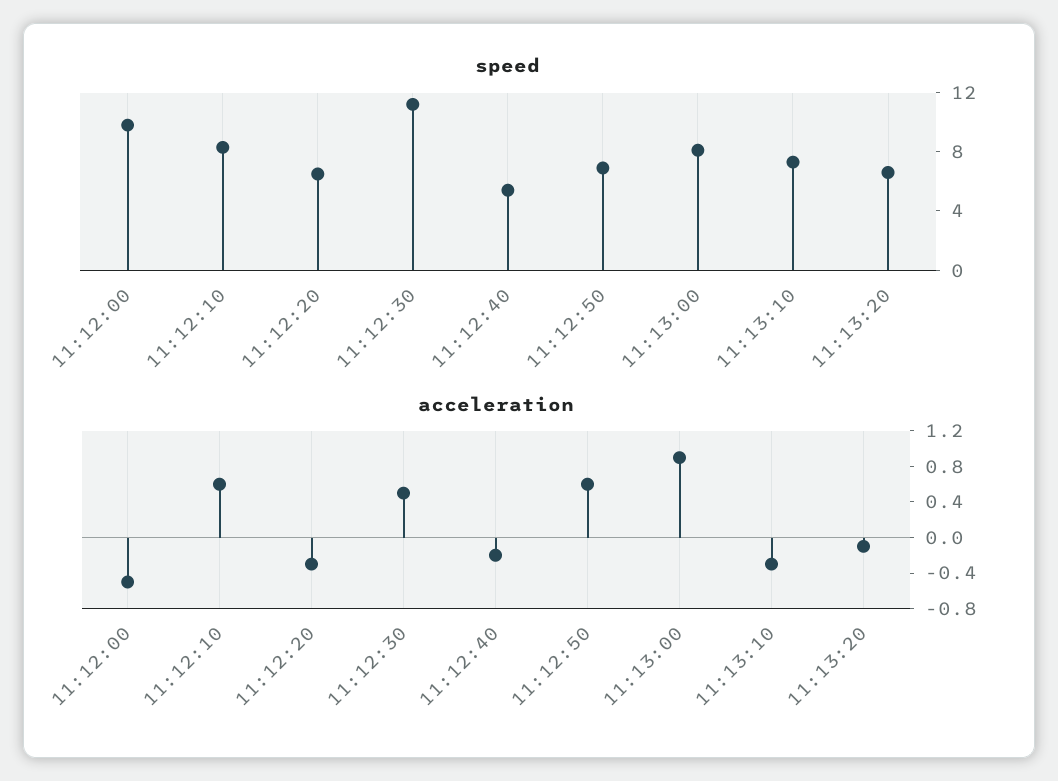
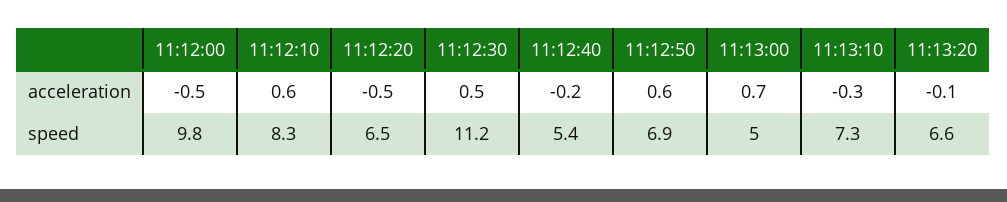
  {
    "speed": {
      "11:12:00": 9.8,
      "11:12:10": 8.3,
      "11:12:20": 6.5,
      "11:12:30": 11.2,
      "11:12:40": 5.4,
      "11:12:50": 6.9,
-     "11:13:00": 8,
+     "11:13:00": 5,
      "11:13:10": 7.3,
      "11:13:20": 6.6
    },
    "acceleration": {
      "11:12:00": -0.5,
      "11:12:10": 0.6,
-     "11:12:20": -0.3,
+     "11:12:20": -0.5,
      "11:12:30": 0.5,
      "11:12:40": -0.2,
      "11:12:50": 0.6,
-     "11:13:00": 0.9,
+     "11:13:00": 0.7,
      "11:13:10": -0.3,
      "11:13:20": -0.1
    }
  }

